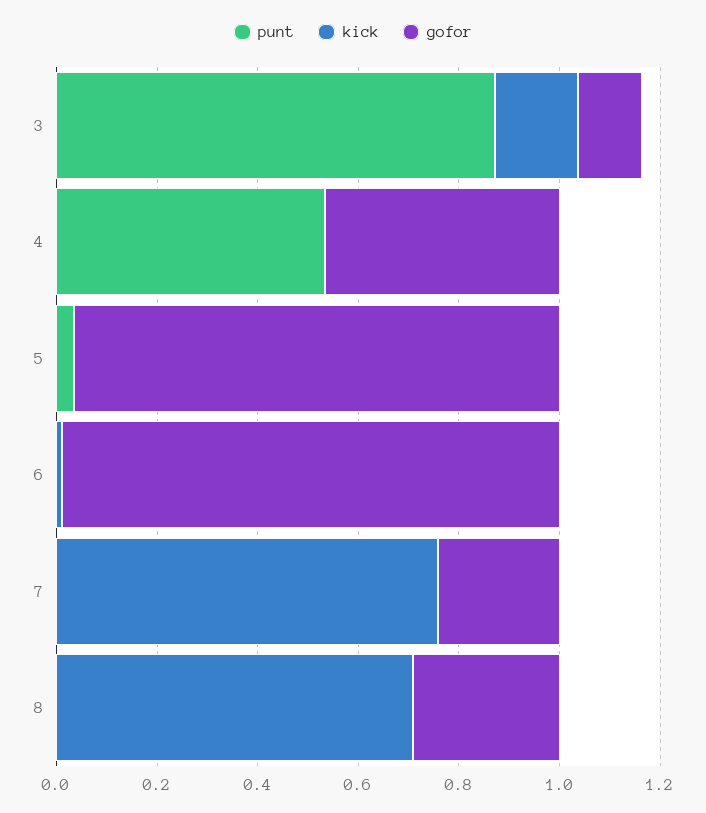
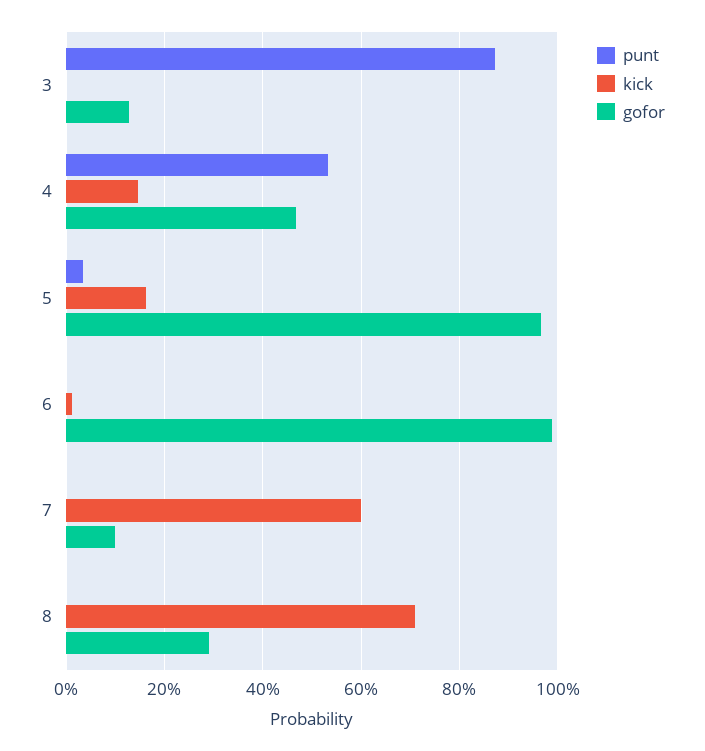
  {
    "punt": {
      "3": 0.88,
      "4": 0.54,
      "5": 0.04,
      "6": 0,
      "7": 0,
      "8": 0
    },
    "kick": {
-     "3": 0.15,
+     "3": 0,
-     "4": 0,
+     "4": 0.14,
-     "5": 0,
+     "5": 0.16,
      "6": 0.02,
-     "7": 0.75,
+     "7": 0.6,
      "8": 0.7
    },
    "gofor": {
      "3": 0.12,
      "4": 0.46,
      "5": 0.96,
      "6": 0.98,
-     "7": 0.25,
+     "7": 0.1,
      "8": 0.3
    }
  }

